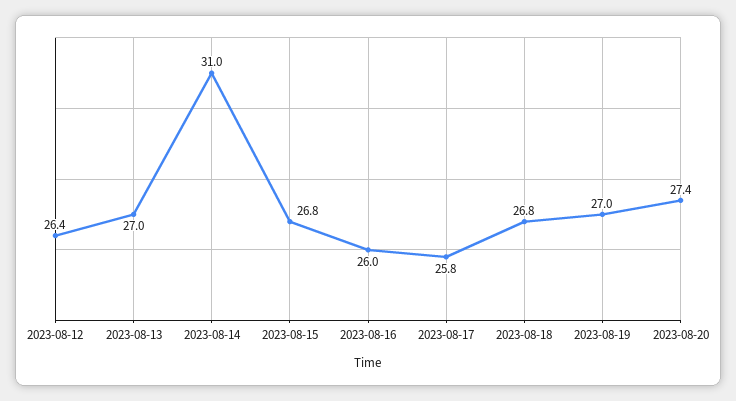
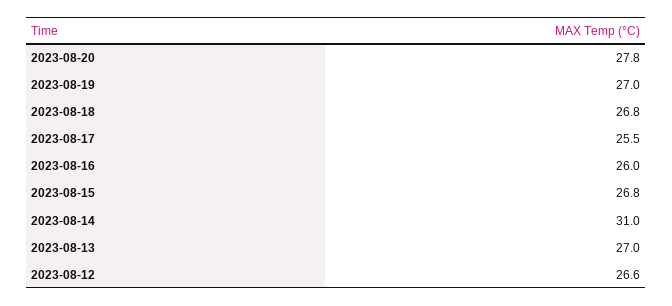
  {
-   "2023-08-12": 26.4,
+   "2023-08-12": 26.6,
    "2023-08-13": 27,
    "2023-08-14": 31,
    "2023-08-15": 26.8,
    "2023-08-16": 26,
-   "2023-08-17": 25.8,
+   "2023-08-17": 25.5,
    "2023-08-18": 26.8,
    "2023-08-19": 27,
-   "2023-08-20": 27.4
+   "2023-08-20": 27.8
  }

